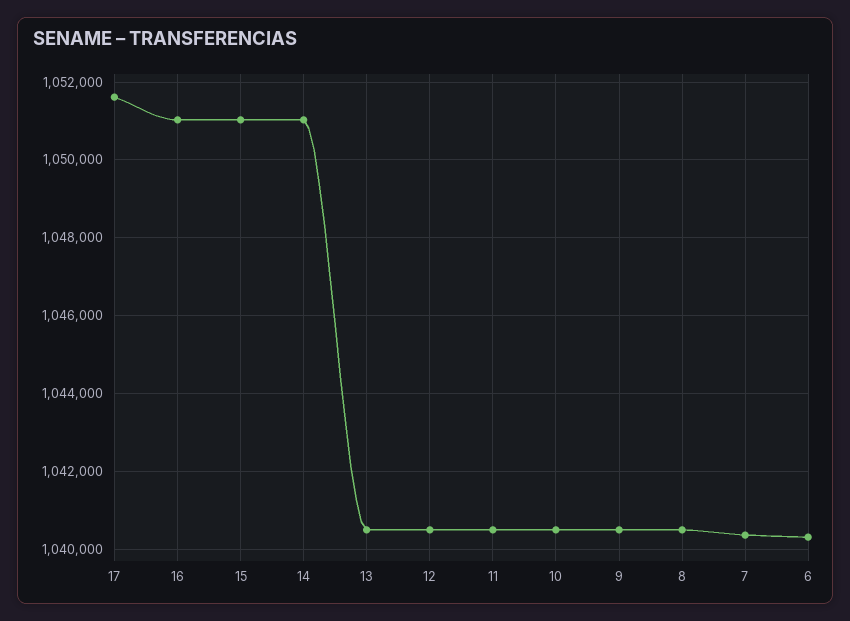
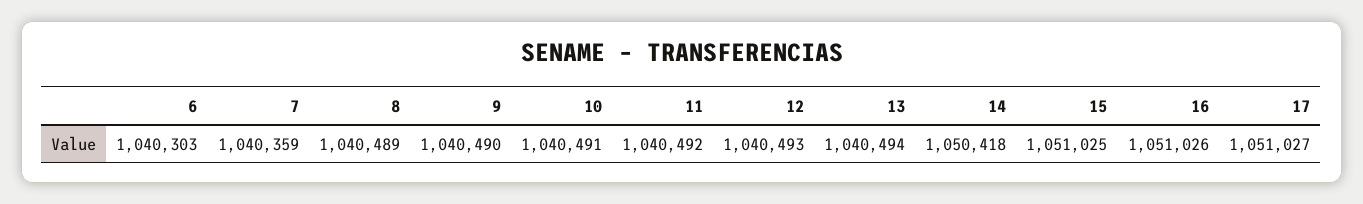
  {
-   "17": 1051600,
+   "17": 1051027,
    "16": 1051026,
    "15": 1051025,
-   "14": 1051000,
+   "14": 1050418,
    "13": 1040494,
    "12": 1040493,
    "11": 1040492,
    "10": 1040491,
    "9": 1040490,
    "8": 1040489,
    "7": 1040359,
    "6": 1040303
  }

